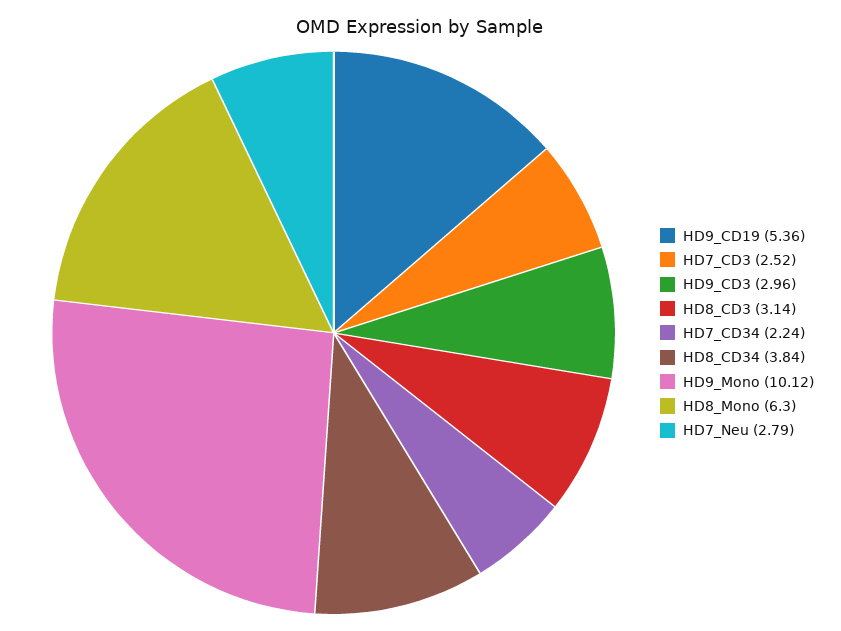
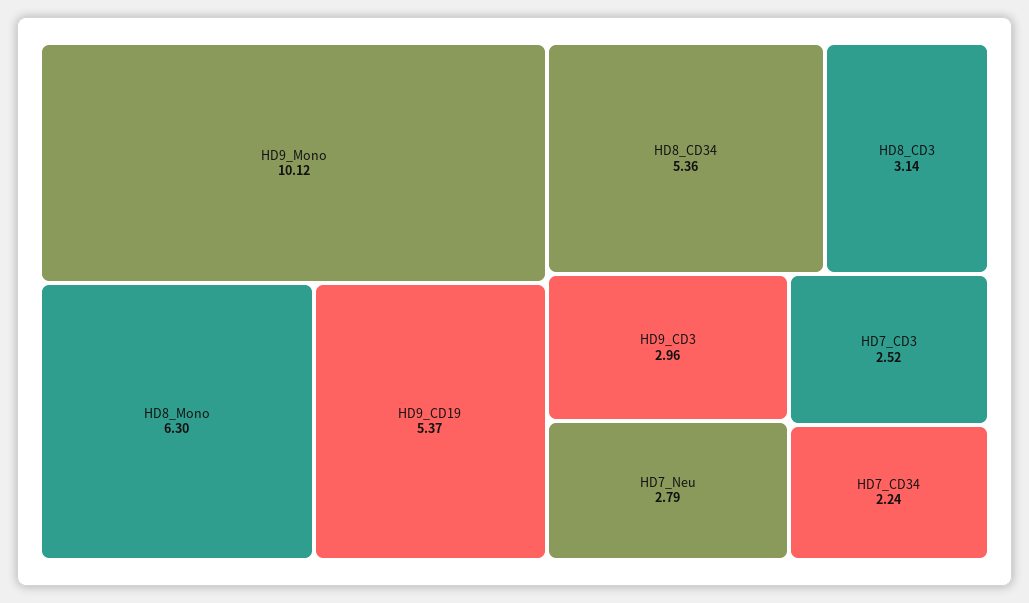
  {
-   "HD9_CD19": 5.36,
+   "HD9_CD19": 5.37,
    "HD7_CD3": 2.52,
    "HD9_CD3": 2.96,
    "HD8_CD3": 3.14,
    "HD7_CD34": 2.24,
-   "HD8_CD34": 3.84,
+   "HD8_CD34": 5.36,
    "HD9_Mono": 10.12,
    "HD8_Mono": 6.3,
    "HD7_Neu": 2.79
  }

